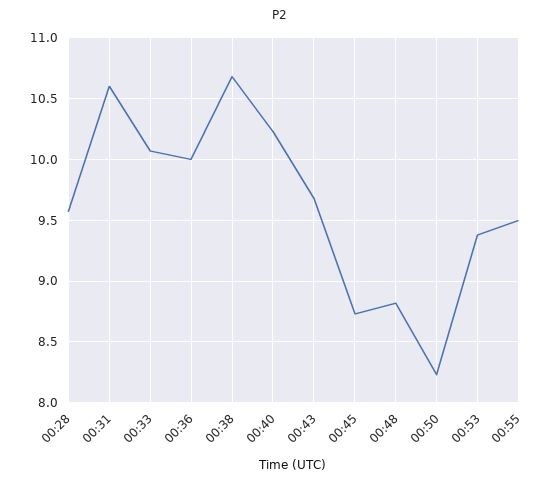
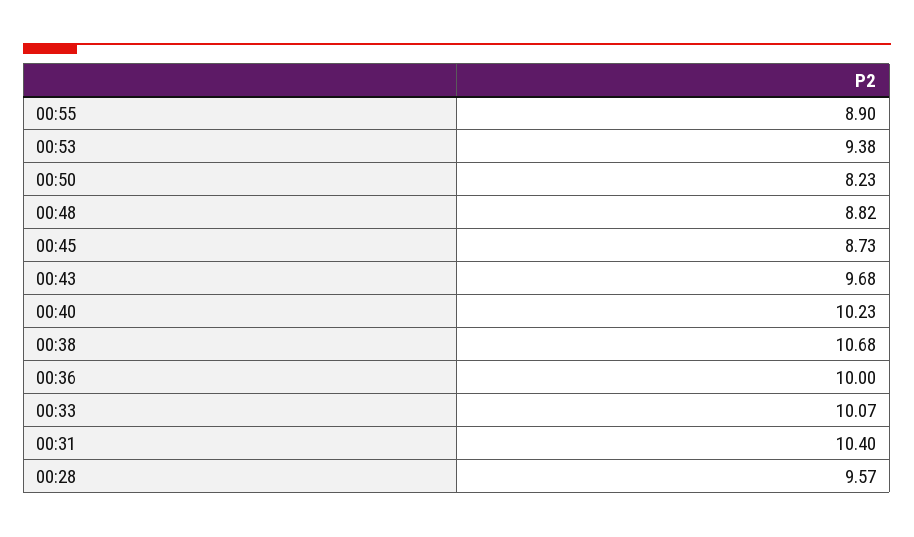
  {
    "00:28": 9.57,
-   "00:31": 10.6,
+   "00:31": 10.4,
    "00:33": 10.07,
    "00:36": 10,
    "00:38": 10.68,
    "00:40": 10.23,
    "00:43": 9.68,
    "00:45": 8.73,
    "00:48": 8.82,
    "00:50": 8.23,
    "00:53": 9.38,
-   "00:55": 9.5
+   "00:55": 8.9
  }

